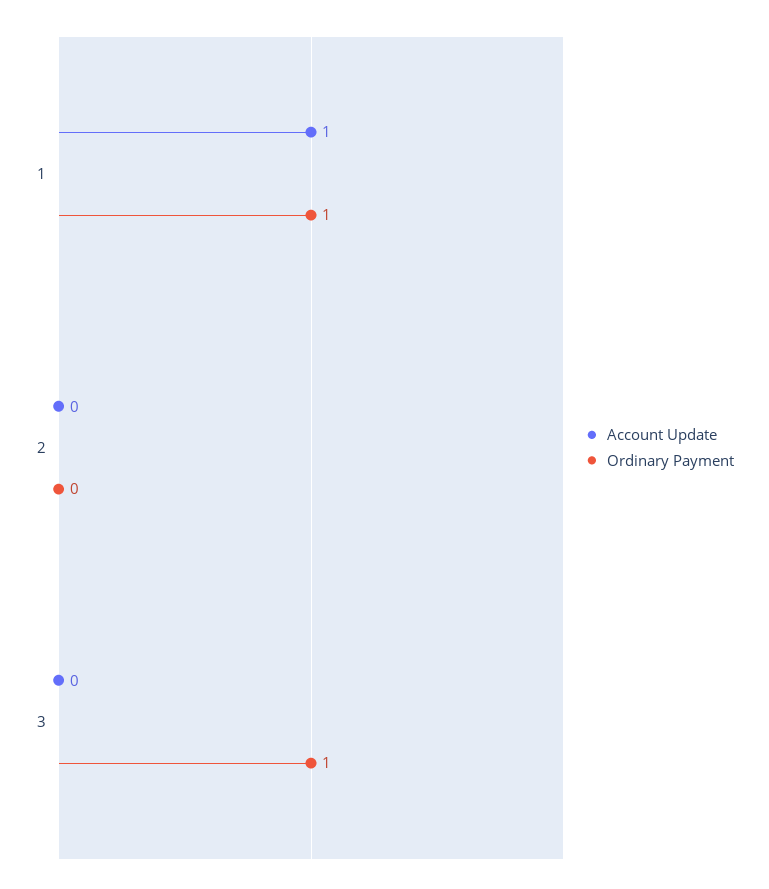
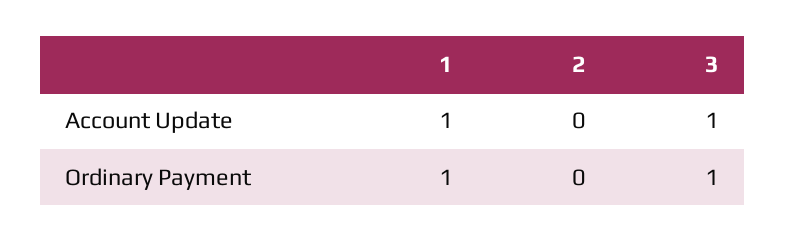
  {
    "Account Update": {
      "1": 1,
      "2": 0,
-     "3": 0
+     "3": 1
    },
    "Ordinary Payment": {
      "1": 1,
      "2": 0,
      "3": 1
    }
  }

